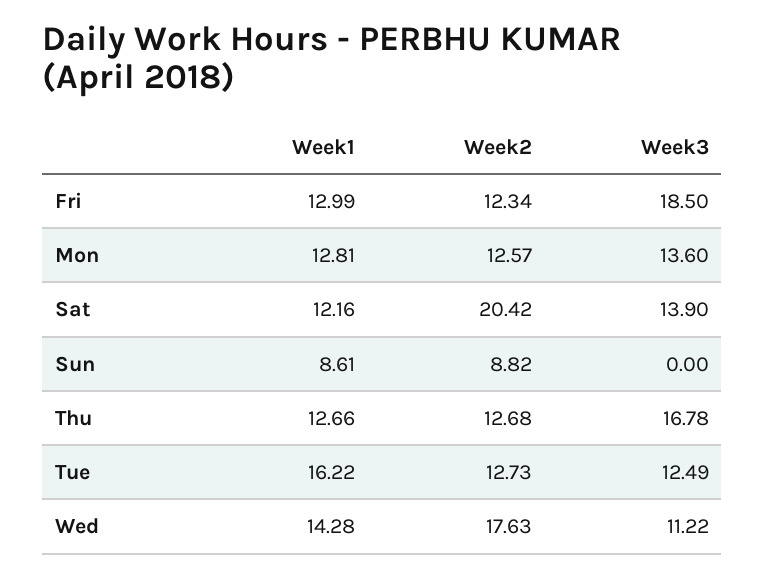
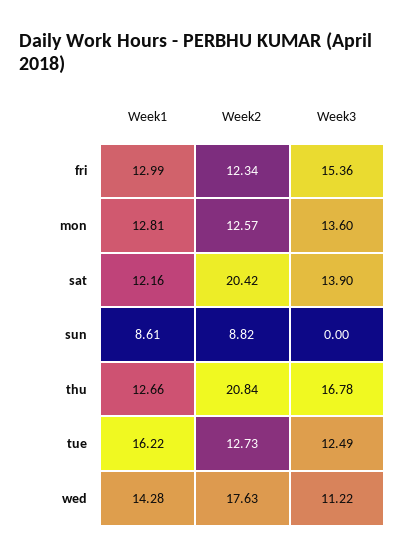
  {
    "Week1": {
      "Fri": 12.99,
      "Mon": 12.81,
      "Sat": 12.16,
      "Sun": 8.61,
      "Thu": 12.66,
      "Tue": 16.22,
      "Wed": 14.28
    },
    "Week2": {
      "Fri": 12.34,
      "Mon": 12.57,
      "Sat": 20.42,
      "Sun": 8.82,
-     "Thu": 12.68,
+     "Thu": 20.84,
      "Tue": 12.73,
      "Wed": 17.63
    },
    "Week3": {
-     "Fri": 18.5,
+     "Fri": 15.36,
      "Mon": 13.6,
      "Sat": 13.9,
      "Sun": 0,
      "Thu": 16.78,
      "Tue": 12.49,
      "Wed": 11.22
    }
  }

